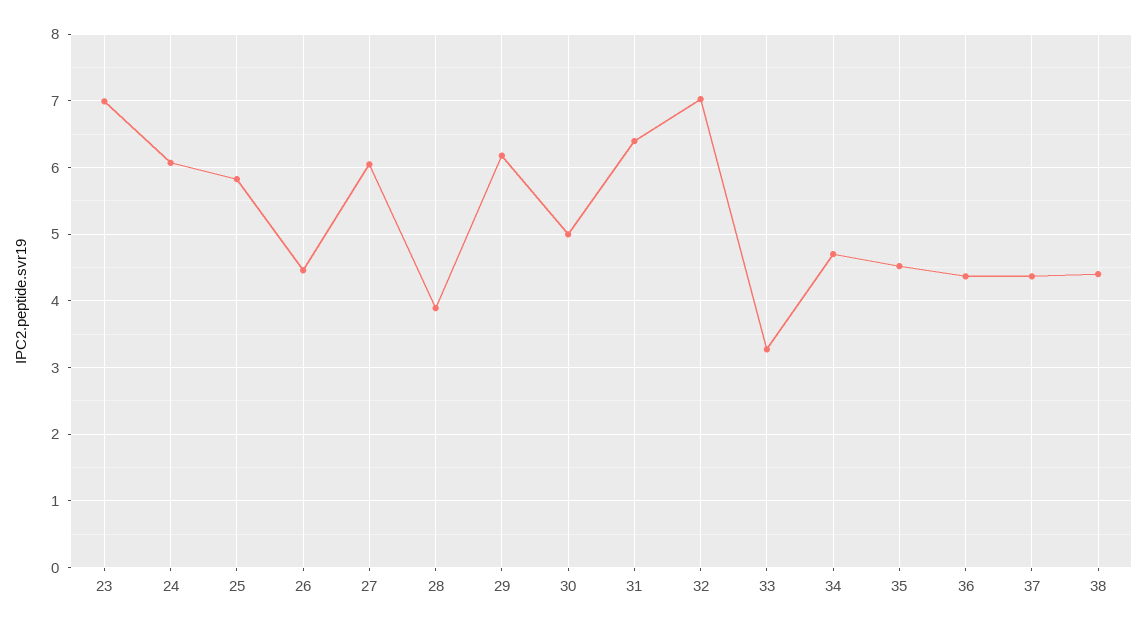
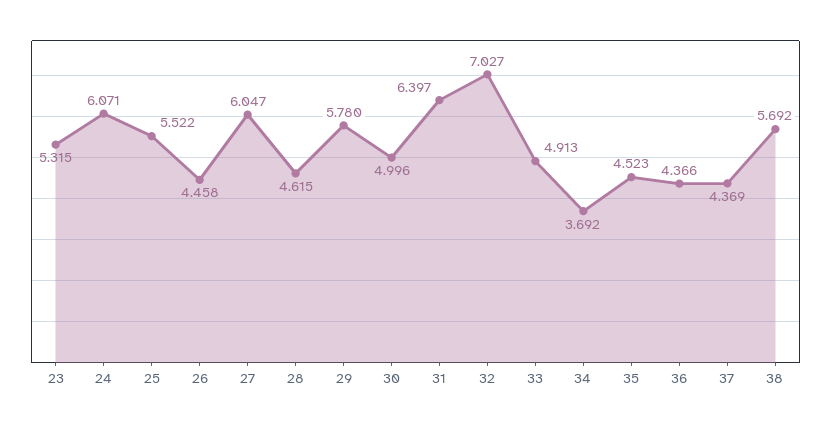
  {
-   "23": 7,
+   "23": 5.315,
    "24": 6.071,
-   "25": 5.8,
+   "25": 5.522,
    "26": 4.458,
    "27": 6.047,
-   "28": 3.9,
+   "28": 4.615,
-   "29": 6.2,
+   "29": 5.78,
    "30": 4.996,
    "31": 6.397,
    "32": 7.027,
-   "33": 3.3,
+   "33": 4.913,
-   "34": 4.7,
+   "34": 3.692,
    "35": 4.523,
    "36": 4.366,
    "37": 4.369,
-   "38": 4.4
+   "38": 5.692
  }

